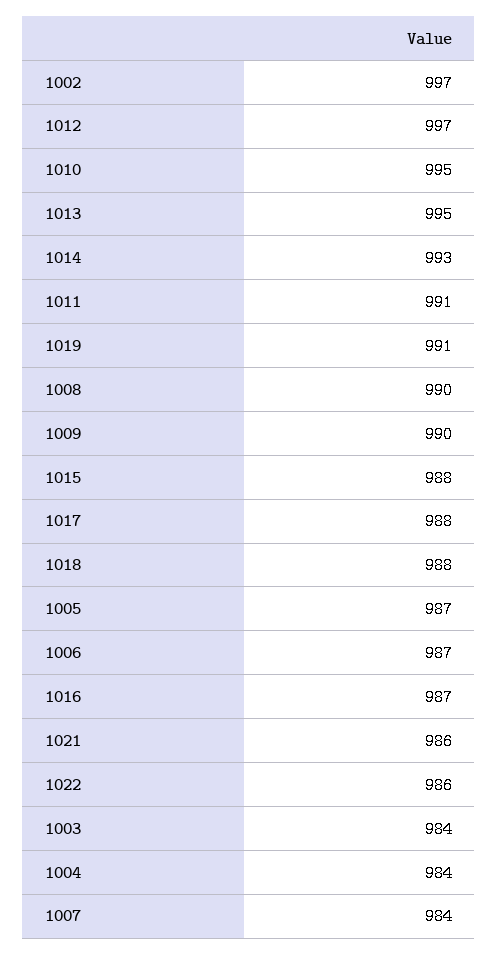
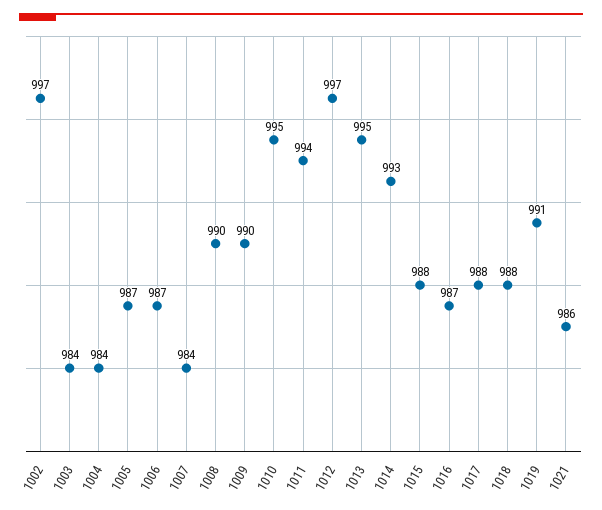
  {
    "1002": 997,
    "1012": 997,
    "1010": 995,
    "1013": 995,
    "1014": 993,
-   "1011": 991,
+   "1011": 994,
    "1019": 991,
    "1008": 990,
    "1009": 990,
    "1015": 988,
    "1017": 988,
    "1018": 988,
    "1005": 987,
    "1006": 987,
    "1016": 987,
    "1021": 986,
-   "1022": 986,
    "1003": 984,
    "1004": 984,
    "1007": 984
  }

